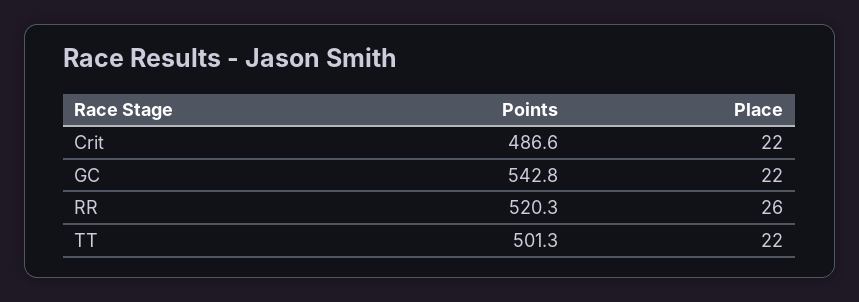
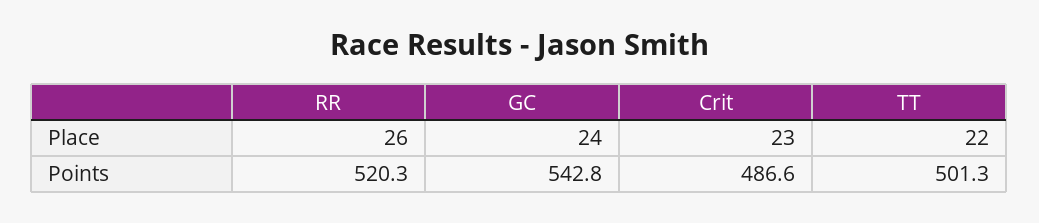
  {
    "Points": {
      "Crit": 486.6,
      "GC": 542.8,
      "RR": 520.3,
      "TT": 501.3
    },
    "Place": {
-     "Crit": 22,
+     "Crit": 23,
-     "GC": 22,
+     "GC": 24,
      "RR": 26,
      "TT": 22
    }
  }

